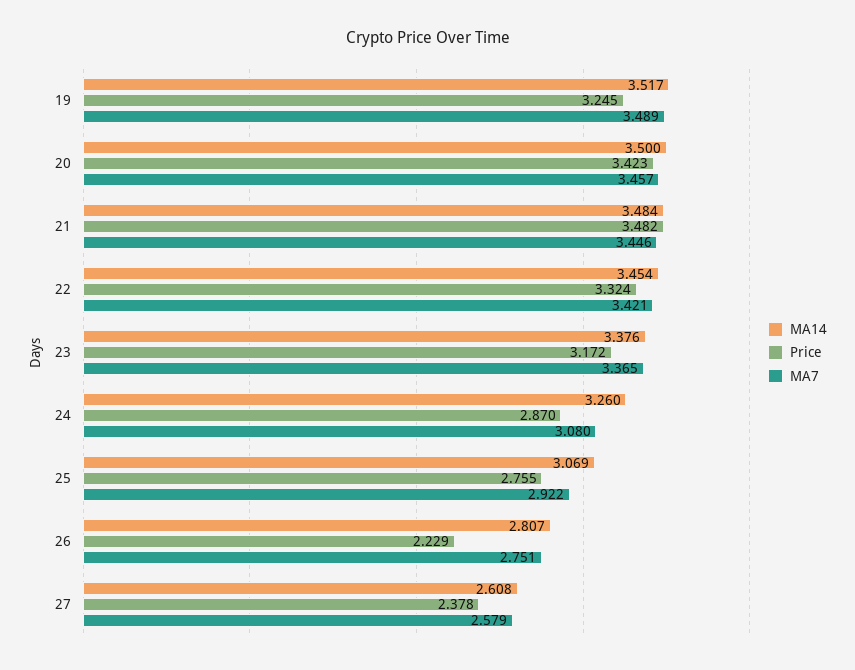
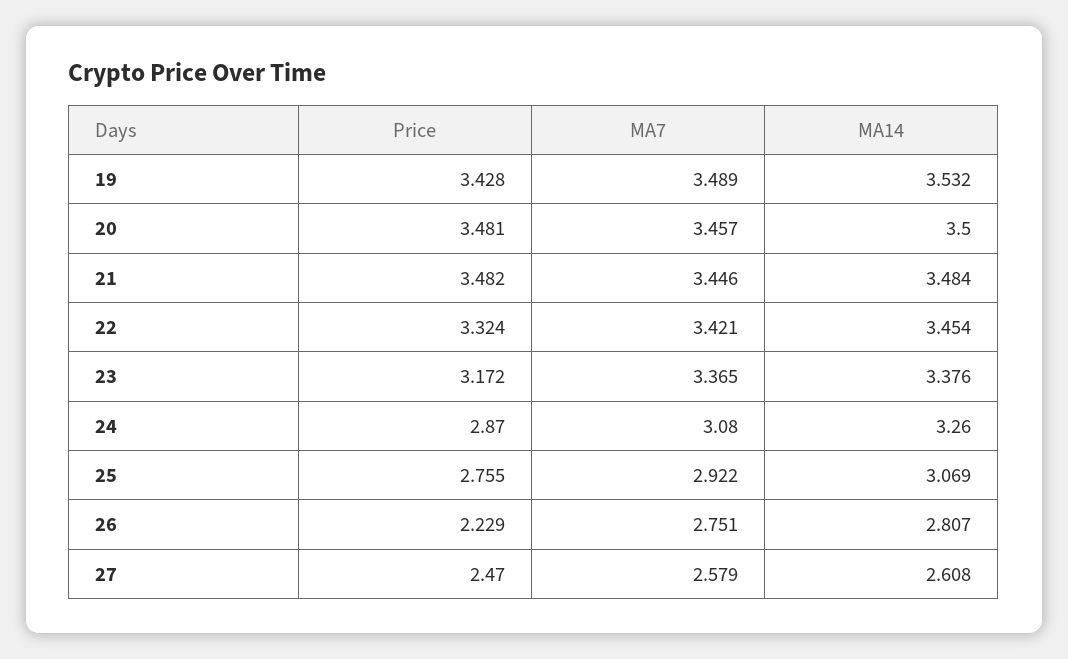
  {
    "MA14": {
-     "19": 3.517,
+     "19": 3.532,
      "20": 3.5,
      "21": 3.484,
      "22": 3.454,
      "23": 3.376,
      "24": 3.26,
      "25": 3.069,
      "26": 2.807,
      "27": 2.608
    },
    "Price": {
-     "19": 3.245,
+     "19": 3.428,
-     "20": 3.423,
+     "20": 3.481,
      "21": 3.482,
      "22": 3.324,
      "23": 3.172,
      "24": 2.87,
      "25": 2.755,
      "26": 2.229,
-     "27": 2.378
+     "27": 2.47
    },
    "MA7": {
      "19": 3.489,
      "20": 3.457,
      "21": 3.446,
      "22": 3.421,
      "23": 3.365,
      "24": 3.08,
      "25": 2.922,
      "26": 2.751,
      "27": 2.579
    }
  }

